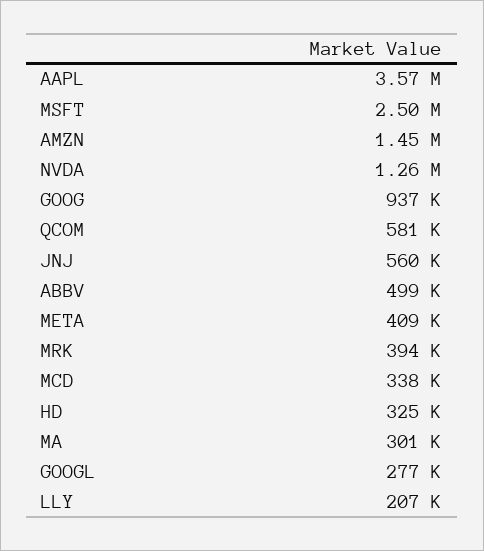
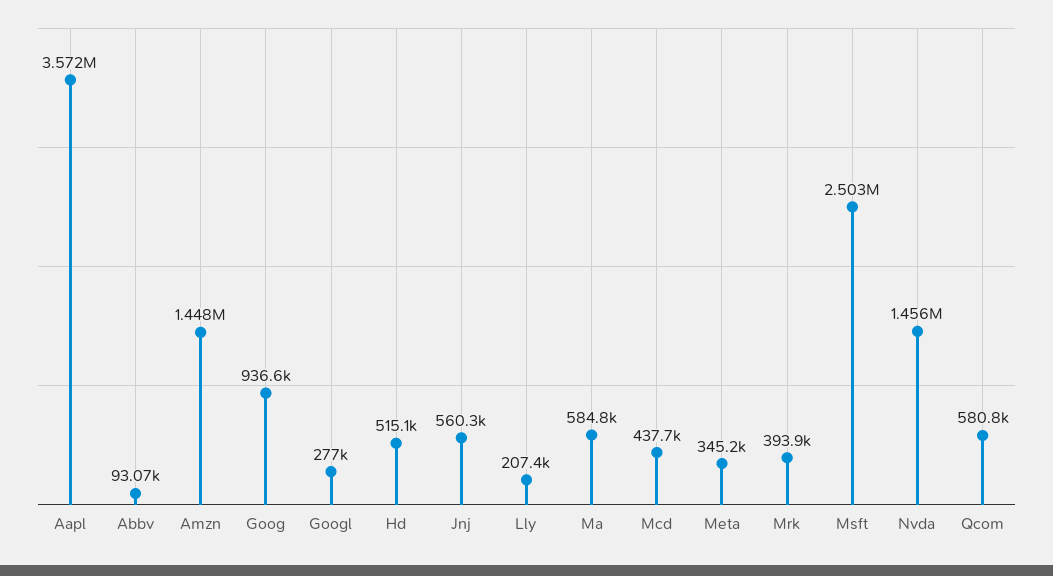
  {
    "AAPL": 3572000,
    "MSFT": 2503000,
    "AMZN": 1448000,
-   "NVDA": 1260000,
+   "NVDA": 1456000,
    "GOOG": 936600,
    "QCOM": 580800,
    "JNJ": 560300,
-   "ABBV": 499000,
+   "ABBV": 93070,
-   "META": 409000,
+   "META": 345200,
    "MRK": 393900,
-   "MCD": 338000,
+   "MCD": 437700,
-   "HD": 325000,
+   "HD": 515100,
-   "MA": 301000,
+   "MA": 584800,
    "GOOGL": 277000,
    "LLY": 207400
  }

